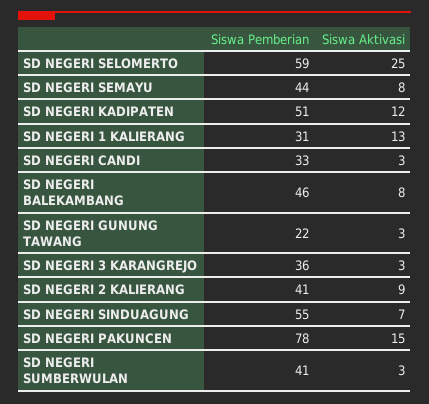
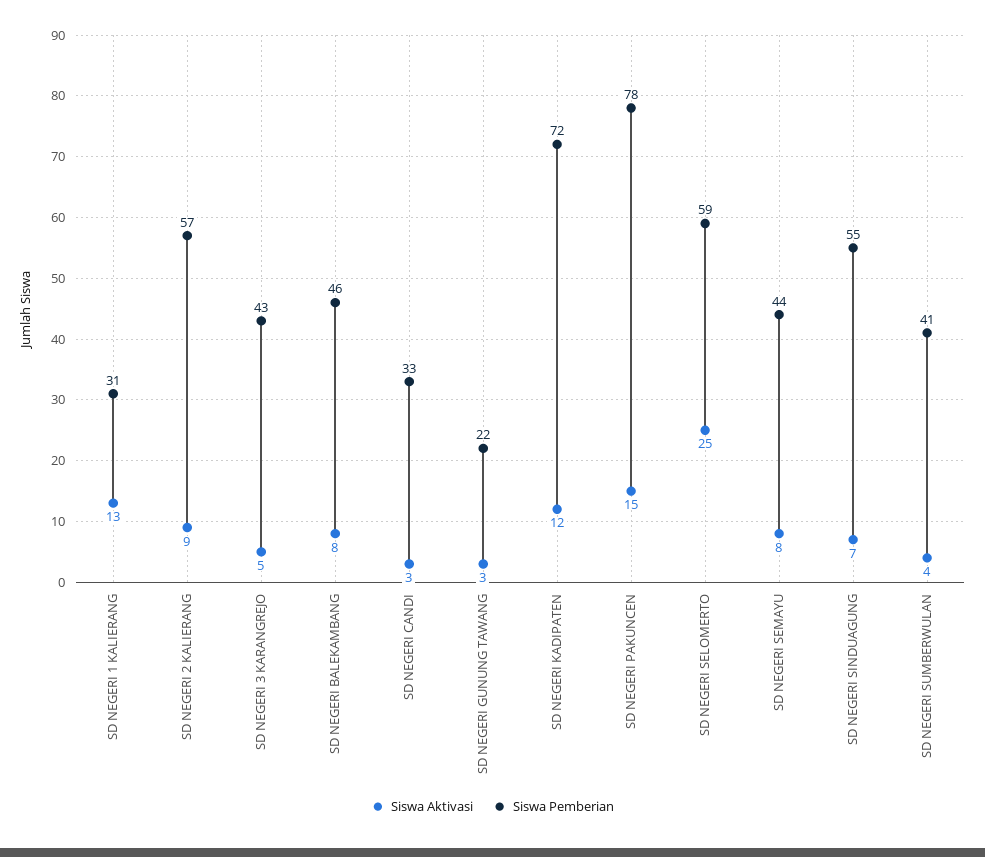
  {
    "Siswa Pemberian": {
      "SD NEGERI SELOMERTO": 59,
      "SD NEGERI SEMAYU": 44,
-     "SD NEGERI KADIPATEN": 51,
+     "SD NEGERI KADIPATEN": 72,
      "SD NEGERI 1 KALIERANG": 31,
      "SD NEGERI CANDI": 33,
      "SD NEGERI BALEKAMBANG": 46,
      "SD NEGERI GUNUNG TAWANG": 22,
-     "SD NEGERI 3 KARANGREJO": 36,
+     "SD NEGERI 3 KARANGREJO": 43,
-     "SD NEGERI 2 KALIERANG": 41,
+     "SD NEGERI 2 KALIERANG": 57,
      "SD NEGERI SINDUAGUNG": 55,
      "SD NEGERI PAKUNCEN": 78,
      "SD NEGERI SUMBERWULAN": 41
    },
    "Siswa Aktivasi": {
      "SD NEGERI SELOMERTO": 25,
      "SD NEGERI SEMAYU": 8,
      "SD NEGERI KADIPATEN": 12,
      "SD NEGERI 1 KALIERANG": 13,
      "SD NEGERI CANDI": 3,
      "SD NEGERI BALEKAMBANG": 8,
      "SD NEGERI GUNUNG TAWANG": 3,
-     "SD NEGERI 3 KARANGREJO": 3,
+     "SD NEGERI 3 KARANGREJO": 5,
      "SD NEGERI 2 KALIERANG": 9,
      "SD NEGERI SINDUAGUNG": 7,
      "SD NEGERI PAKUNCEN": 15,
-     "SD NEGERI SUMBERWULAN": 3
+     "SD NEGERI SUMBERWULAN": 4
    }
  }

